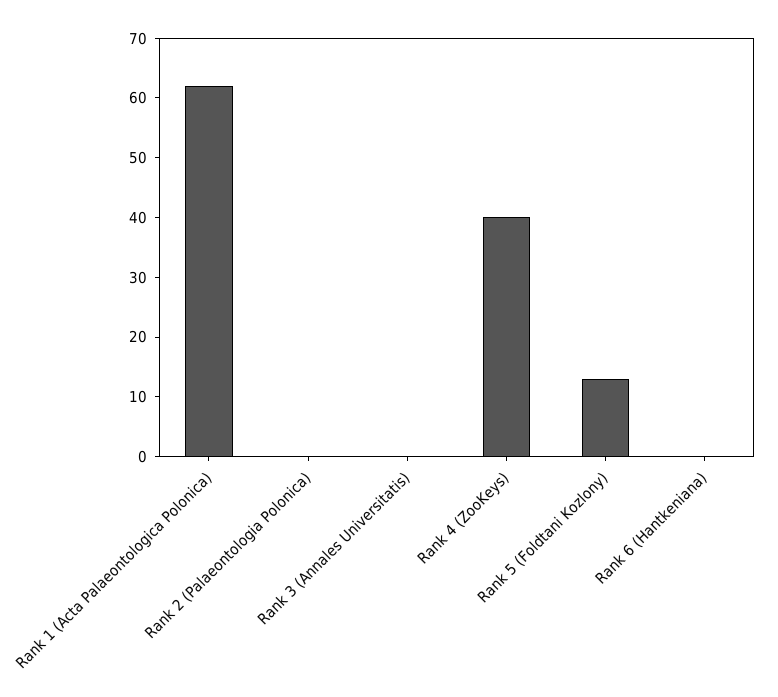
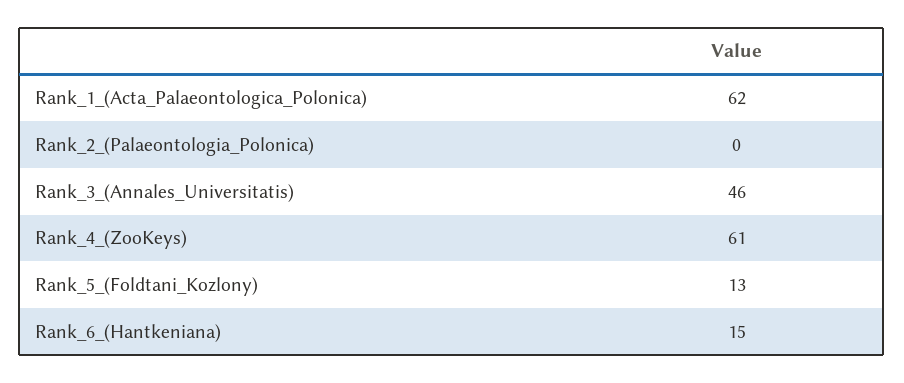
  {
    "Rank 1 (Acta Palaeontologica Polonica)": 62,
    "Rank 2 (Palaeontologia Polonica)": 0,
-   "Rank 3 (Annales Universitatis)": 0,
+   "Rank 3 (Annales Universitatis)": 46,
-   "Rank 4 (ZooKeys)": 40,
+   "Rank 4 (ZooKeys)": 61,
    "Rank 5 (Foldtani Kozlony)": 13,
-   "Rank 6 (Hantkeniana)": 0
+   "Rank 6 (Hantkeniana)": 15
  }

